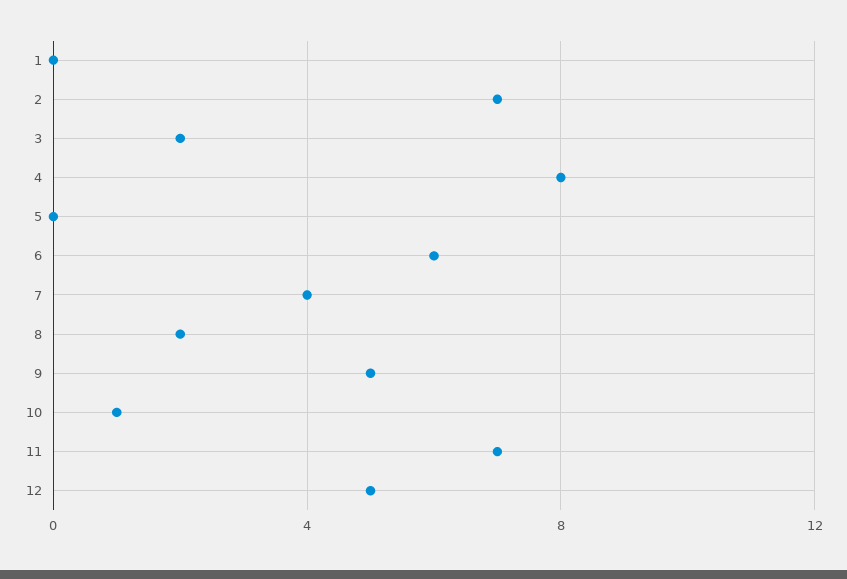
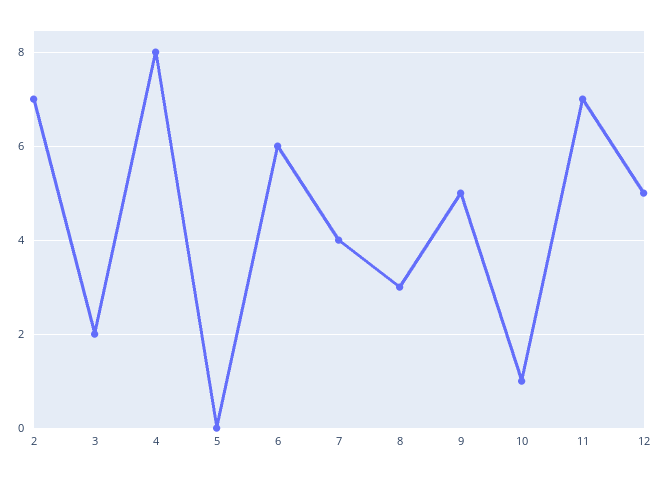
  {
-   "1": 0,
    "2": 7,
    "3": 2,
    "4": 8,
    "5": 0,
    "6": 6,
    "7": 4,
-   "8": 2,
+   "8": 3,
    "9": 5,
    "10": 1,
    "11": 7,
    "12": 5
  }

